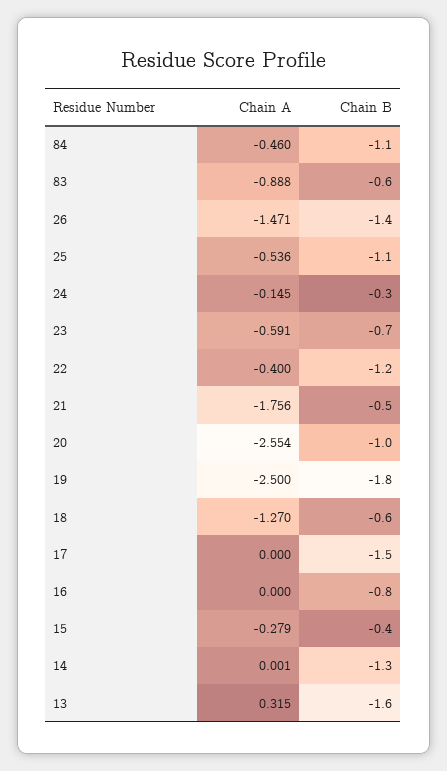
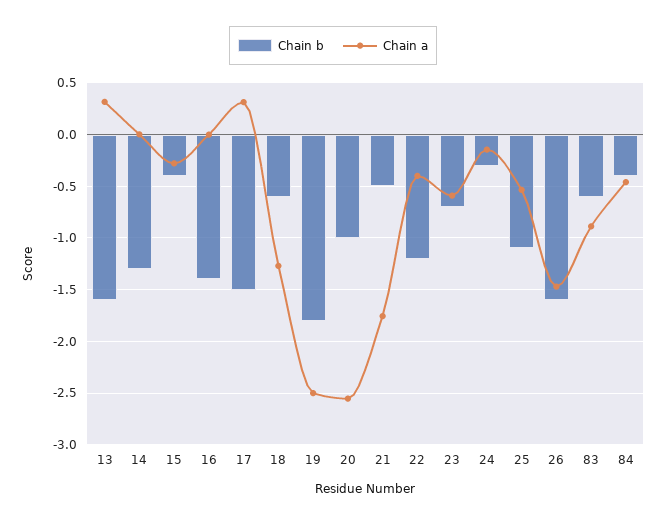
  {
    "Chain A": {
      "84": -0.46,
      "83": -0.888,
      "26": -1.471,
      "25": -0.536,
      "24": -0.145,
      "23": -0.591,
      "22": -0.4,
      "21": -1.756,
      "20": -2.554,
      "19": -2.5,
      "18": -1.27,
-     "17": 0,
+     "17": 0.3,
      "16": 0,
      "15": -0.279,
      "14": 0.001,
      "13": 0.315
    },
    "Chain B": {
-     "84": -1.1,
+     "84": -0.4,
      "83": -0.6,
-     "26": -1.4,
+     "26": -1.6,
      "25": -1.1,
      "24": -0.3,
      "23": -0.7,
      "22": -1.2,
      "21": -0.5,
      "20": -1,
      "19": -1.8,
      "18": -0.6,
      "17": -1.5,
-     "16": -0.8,
+     "16": -1.4,
      "15": -0.4,
      "14": -1.3,
      "13": -1.6
    }
  }

